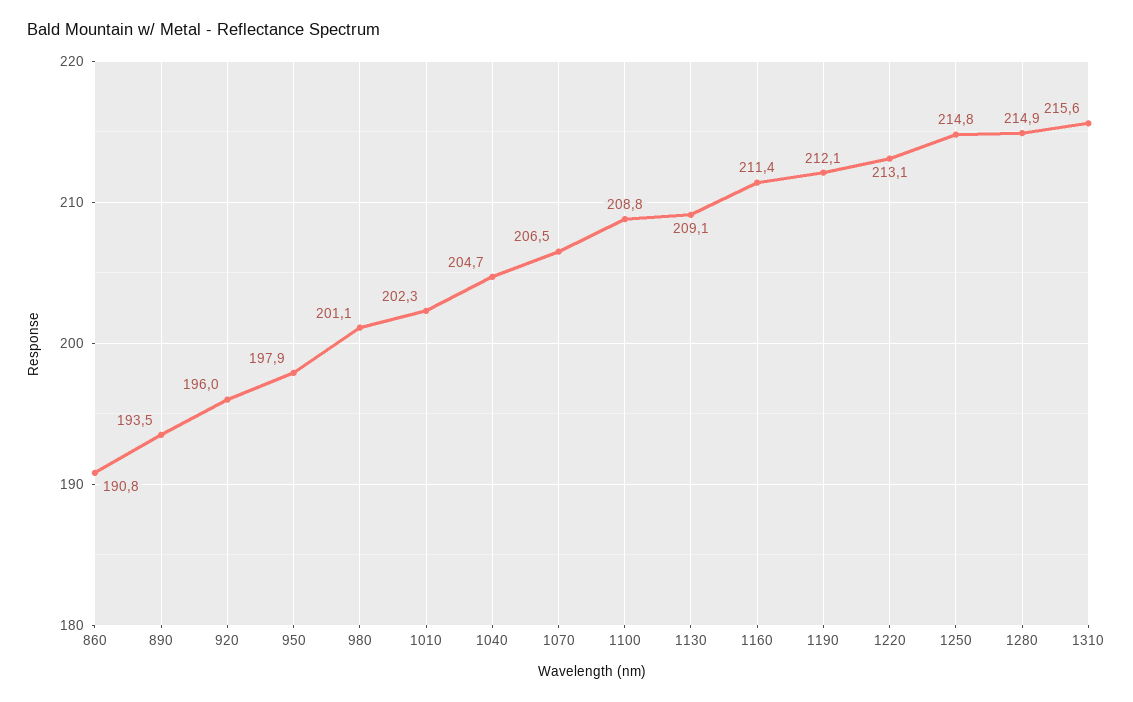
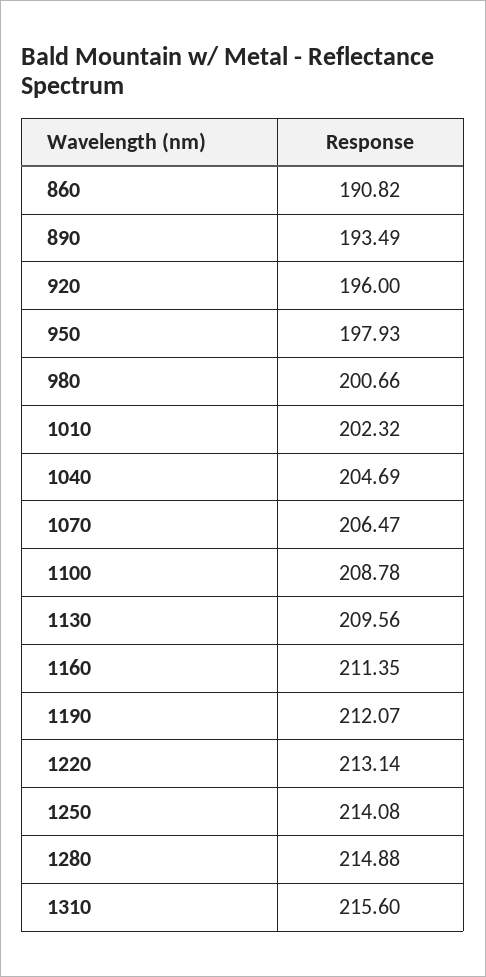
  {
    "860": 190.82,
    "890": 193.49,
    "920": 196,
    "950": 197.93,
-   "980": 201.1,
+   "980": 200.66,
    "1010": 202.32,
    "1040": 204.69,
    "1070": 206.47,
    "1100": 208.78,
-   "1130": 209.1,
+   "1130": 209.56,
    "1160": 211.35,
    "1190": 212.07,
    "1220": 213.14,
-   "1250": 214.8,
+   "1250": 214.08,
    "1280": 214.88,
    "1310": 215.6
  }

